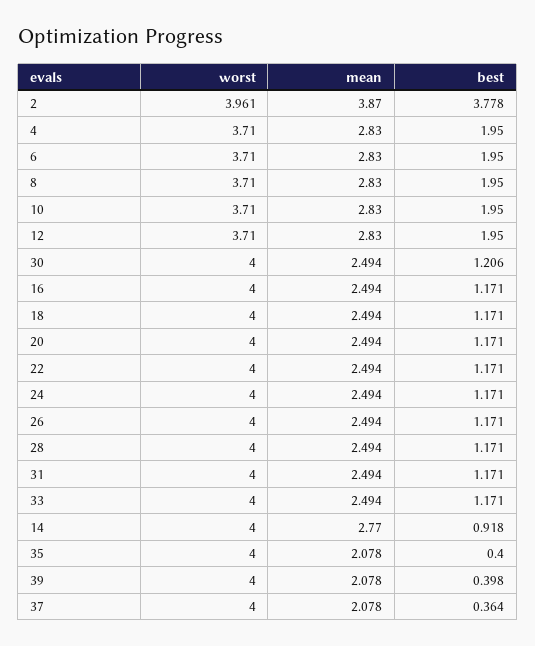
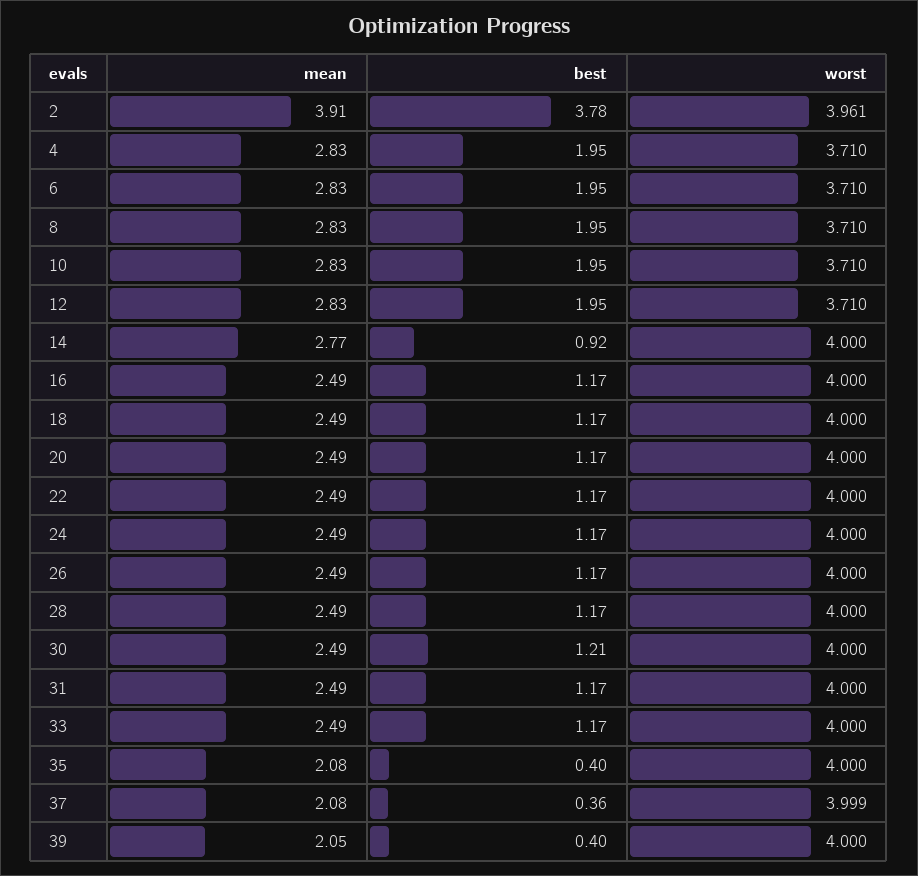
  {
    "worst": {
      "2": 3.961,
      "4": 3.71,
      "6": 3.71,
      "8": 3.71,
      "10": 3.71,
      "12": 3.71,
      "30": 4,
      "16": 4,
      "18": 4,
      "20": 4,
      "22": 4,
      "24": 4,
      "26": 4,
      "28": 4,
      "31": 4,
      "33": 4,
      "14": 4,
      "35": 4,
      "39": 4,
-     "37": 4
+     "37": 3.999
    },
    "mean": {
-     "2": 3.87,
+     "2": 3.91,
      "4": 2.83,
      "6": 2.83,
      "8": 2.83,
      "10": 2.83,
      "12": 2.83,
      "30": 2.494,
      "16": 2.494,
      "18": 2.494,
      "20": 2.494,
      "22": 2.494,
      "24": 2.494,
      "26": 2.494,
      "28": 2.494,
      "31": 2.494,
      "33": 2.494,
      "14": 2.77,
      "35": 2.078,
-     "39": 2.078,
+     "39": 2.05,
      "37": 2.078
    },
    "best": {
      "2": 3.778,
      "4": 1.95,
      "6": 1.95,
      "8": 1.95,
      "10": 1.95,
      "12": 1.95,
      "30": 1.206,
      "16": 1.171,
      "18": 1.171,
      "20": 1.171,
      "22": 1.171,
      "24": 1.171,
      "26": 1.171,
      "28": 1.171,
      "31": 1.171,
      "33": 1.171,
      "14": 0.918,
      "35": 0.4,
      "39": 0.398,
      "37": 0.364
    }
  }

